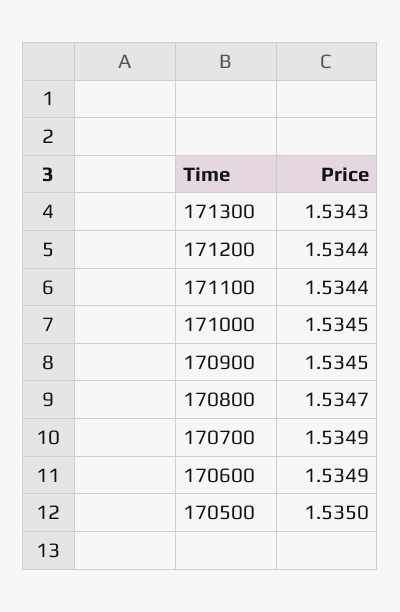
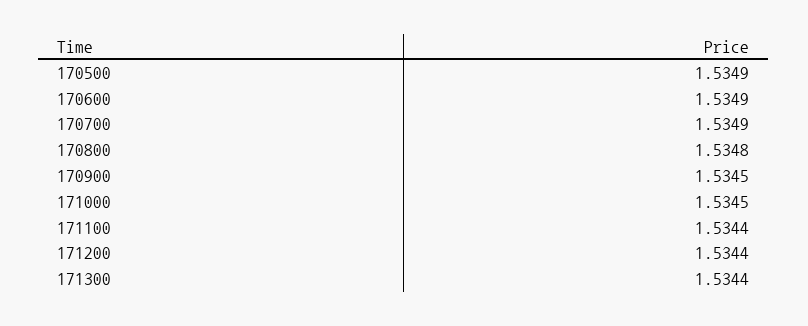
  {
-   "171300": 1.5343,
+   "171300": 1.5344,
    "171200": 1.5344,
    "171100": 1.5344,
    "171000": 1.5345,
    "170900": 1.5345,
-   "170800": 1.5347,
+   "170800": 1.5348,
    "170700": 1.5349,
    "170600": 1.5349,
-   "170500": 1.535
+   "170500": 1.5349
  }

